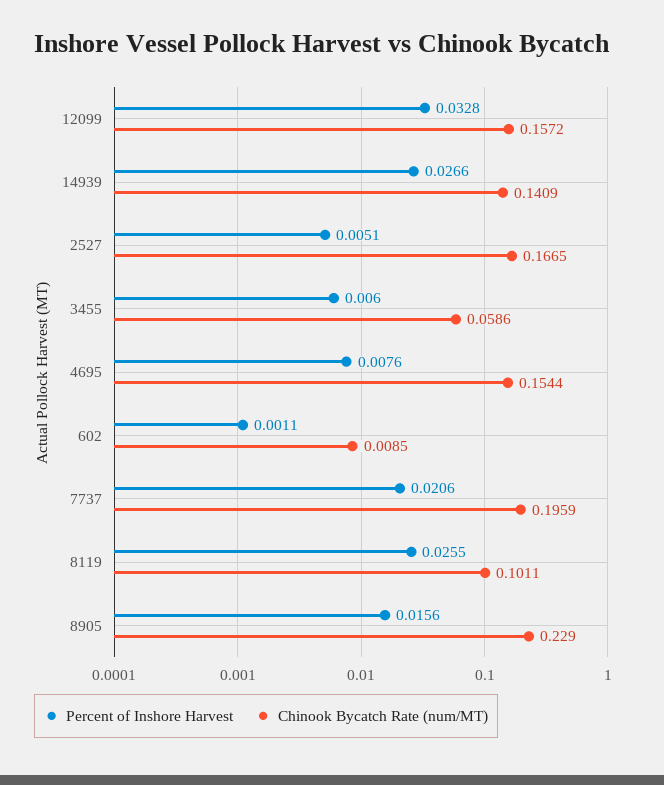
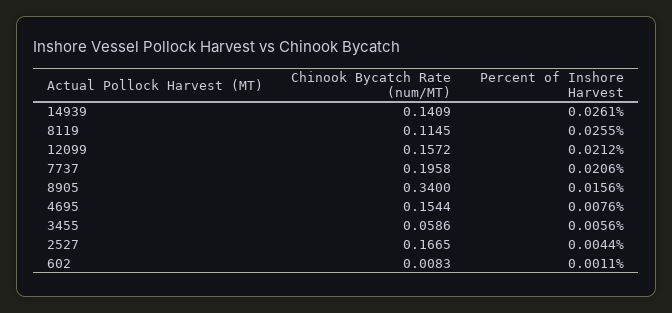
  {
    "Percent of Inshore Harvest": {
-     "12099": 0.0328,
+     "12099": 0.0212,
-     "14939": 0.0266,
+     "14939": 0.0261,
-     "2527": 0.0051,
+     "2527": 0.0044,
-     "3455": 0.006,
+     "3455": 0.0056,
      "4695": 0.0076,
      "602": 0.0011,
      "7737": 0.0206,
      "8119": 0.0255,
      "8905": 0.0156
    },
    "Chinook Bycatch Rate (num/MT)": {
      "12099": 0.1572,
      "14939": 0.1409,
      "2527": 0.1665,
      "3455": 0.0586,
      "4695": 0.1544,
-     "602": 0.0085,
+     "602": 0.0083,
-     "7737": 0.1959,
+     "7737": 0.1958,
-     "8119": 0.1011,
+     "8119": 0.1145,
-     "8905": 0.229
+     "8905": 0.34
    }
  }

